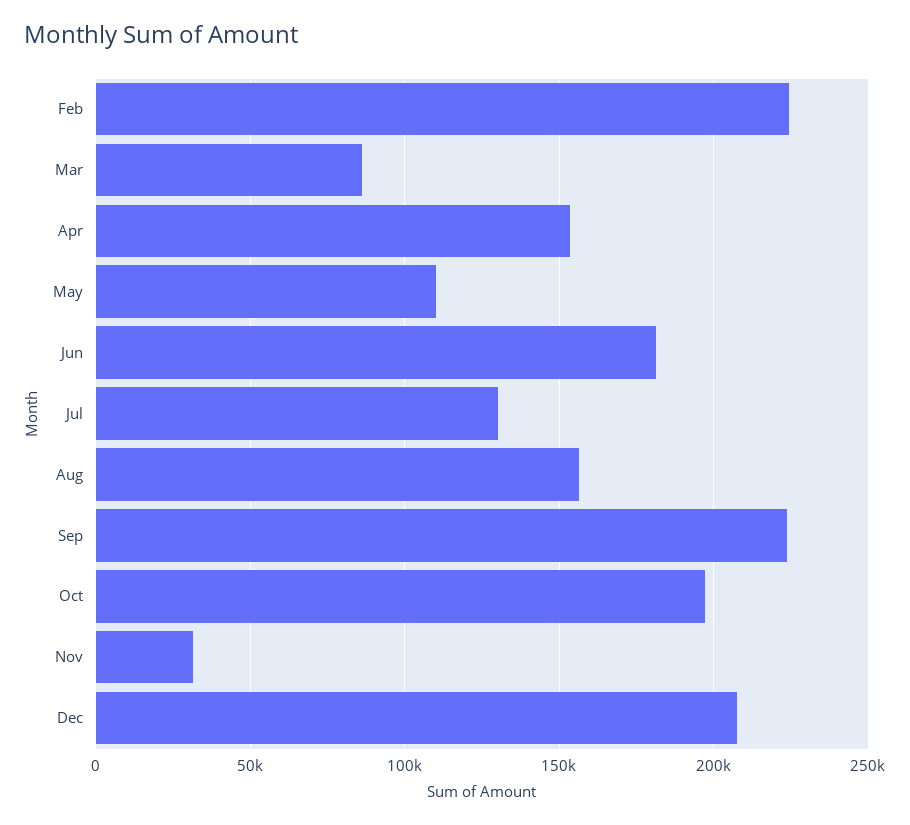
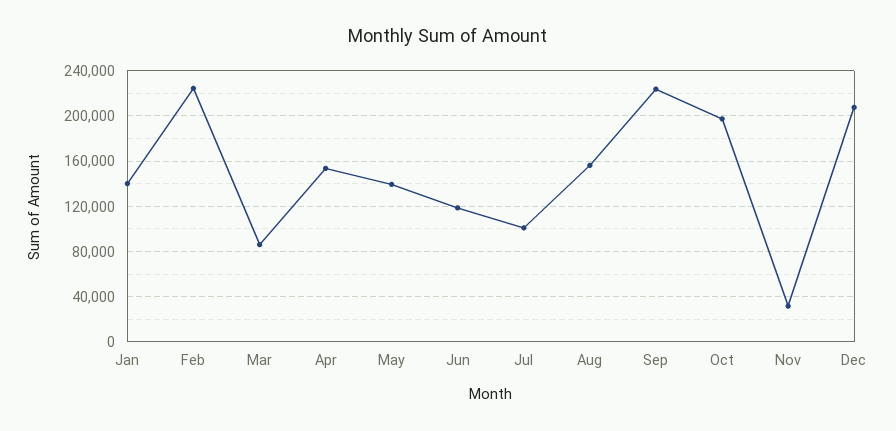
  {
    "Feb": 225000,
    "Mar": 85000,
    "Apr": 155000,
-   "May": 110000,
+   "May": 140000,
-   "Jun": 180000,
+   "Jun": 120000,
-   "Jul": 130000,
+   "Jul": 100000,
    "Aug": 155000,
    "Sep": 225000,
    "Oct": 195000,
    "Nov": 30000,
-   "Dec": 210000
+   "Dec": 210000,
+   "Jan": 140000
  }

